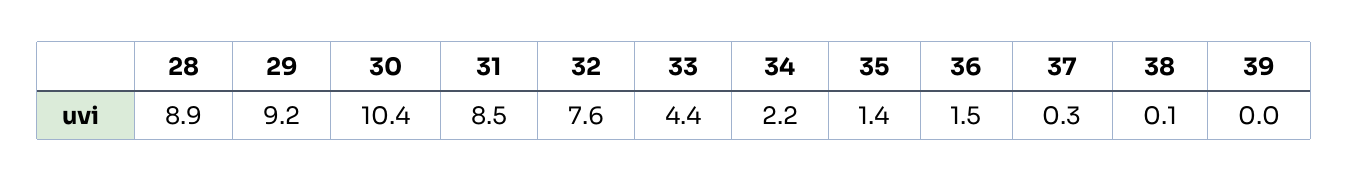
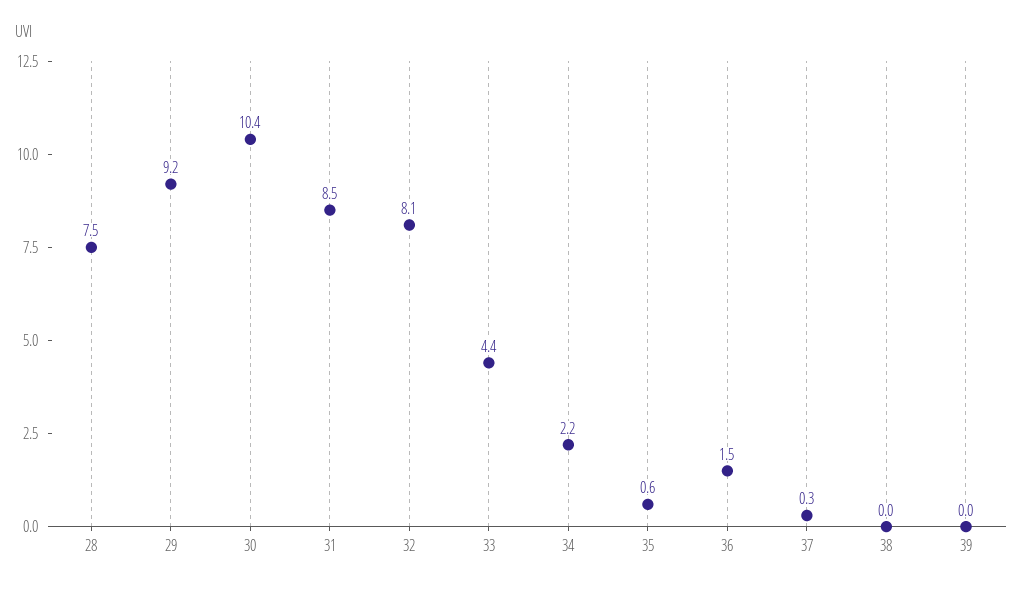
  {
-   "28": 8.9,
+   "28": 7.5,
    "29": 9.2,
    "30": 10.4,
    "31": 8.5,
-   "32": 7.6,
+   "32": 8.1,
    "33": 4.4,
    "34": 2.2,
-   "35": 1.4,
+   "35": 0.6,
    "36": 1.5,
    "37": 0.3,
-   "38": 0.1,
+   "38": 0,
    "39": 0
  }

